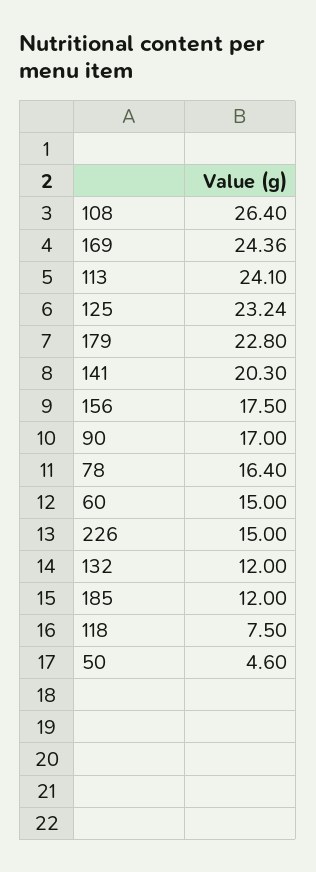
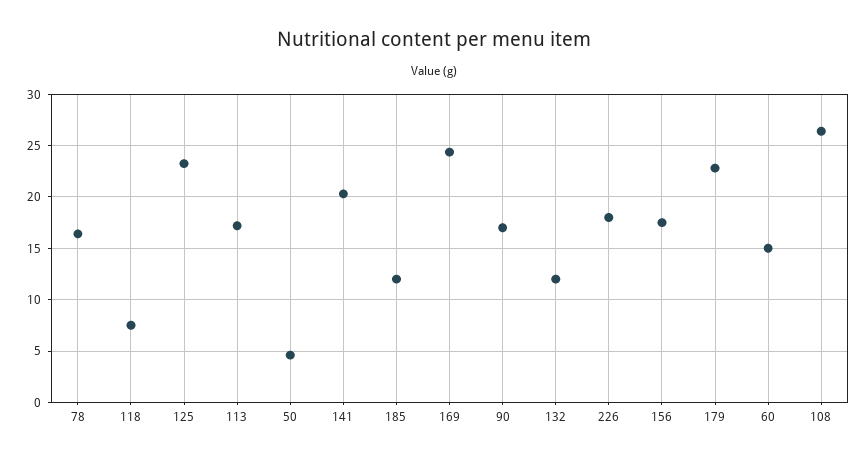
  {
    "108": 26.4,
    "169": 24.36,
-   "113": 24.1,
+   "113": 17,
    "125": 23.24,
    "179": 22.8,
    "141": 20.3,
    "156": 17.5,
    "90": 17,
    "78": 16.4,
    "60": 15,
-   "226": 15,
+   "226": 18,
    "132": 12,
    "185": 12,
    "118": 7.5,
    "50": 4.6
  }

